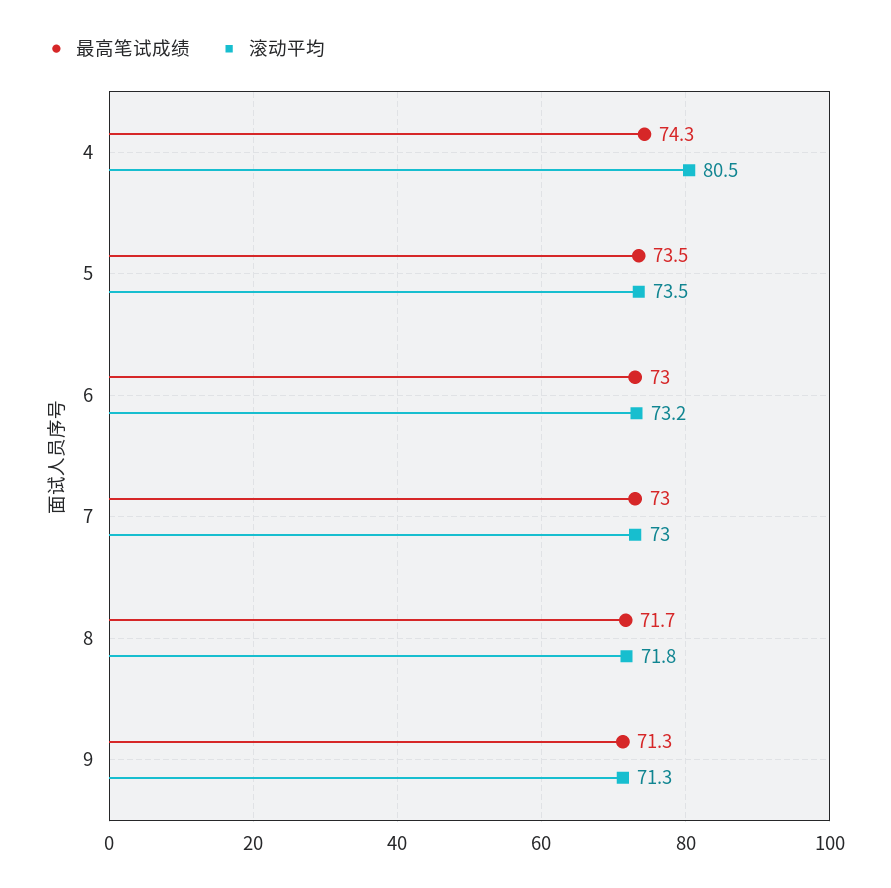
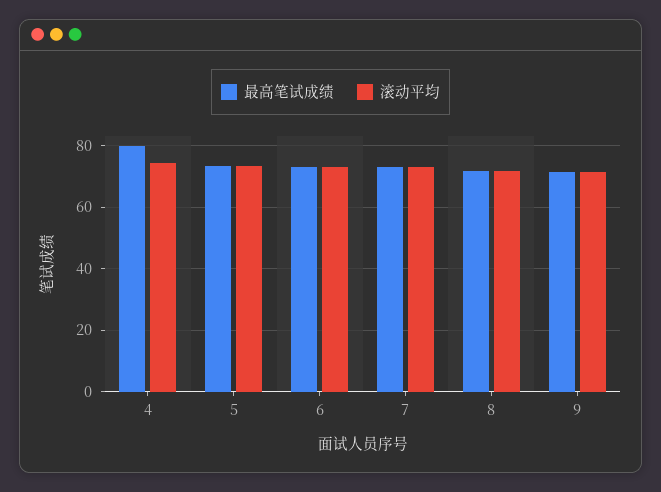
  {
    "最高笔试成绩": {
-     "4": 74.3,
+     "4": 80,
      "5": 73.5,
      "6": 73,
      "7": 73,
      "8": 71.7,
      "9": 71.3
    },
    "滚动平均": {
-     "4": 80.5,
+     "4": 74,
      "5": 73.5,
      "6": 73.2,
      "7": 73,
      "8": 71.8,
      "9": 71.3
    }
  }

